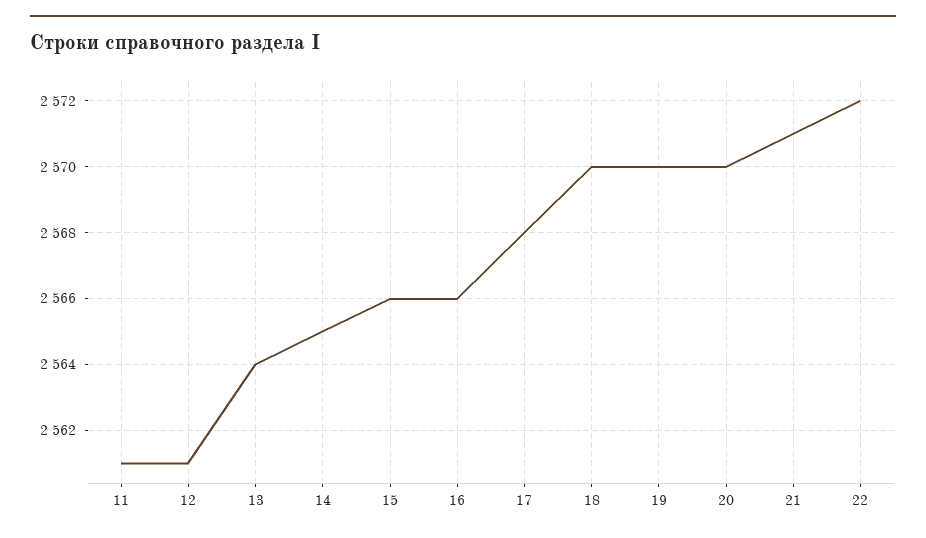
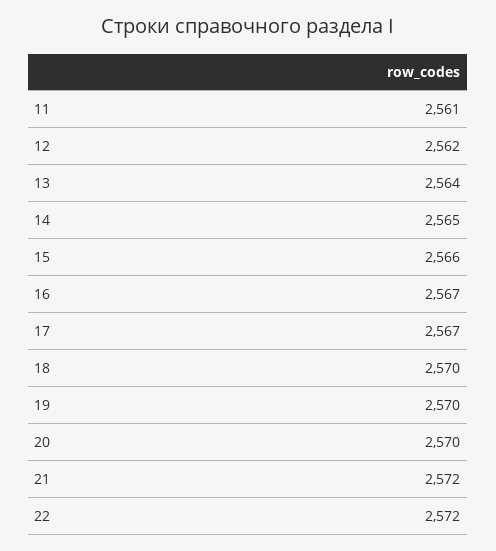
  {
    "11": 2561,
-   "12": 2561,
+   "12": 2562,
    "13": 2564,
    "14": 2565,
    "15": 2566,
-   "16": 2566,
+   "16": 2567,
-   "17": 2568,
+   "17": 2567,
    "18": 2570,
    "19": 2570,
    "20": 2570,
-   "21": 2571,
+   "21": 2572,
    "22": 2572
  }

